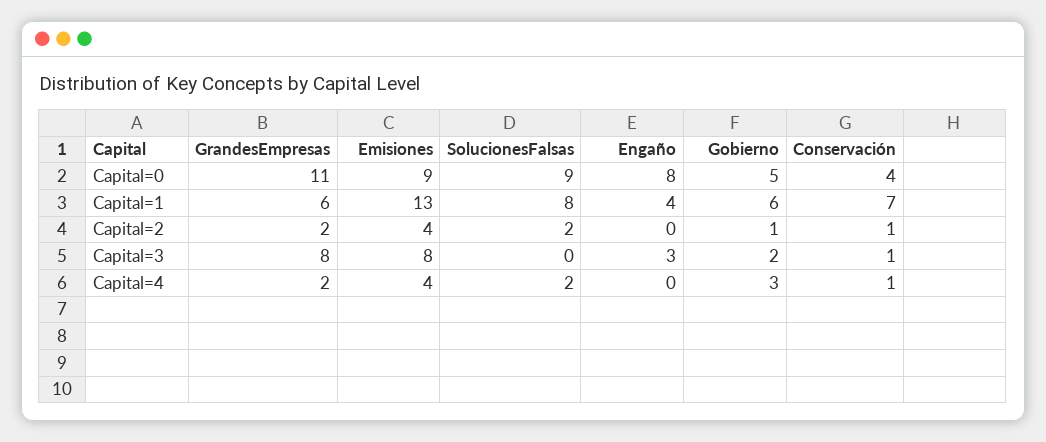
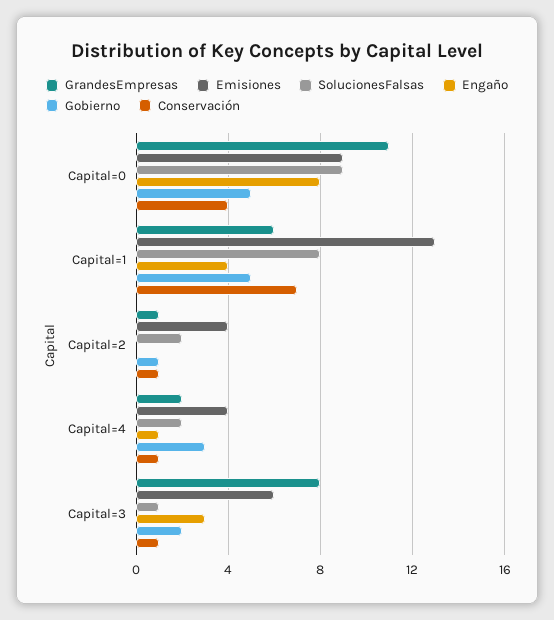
  {
    "GrandesEmpresas": {
      "Capital=0": 11,
      "Capital=1": 6,
-     "Capital=2": 2,
+     "Capital=2": 1,
      "Capital=3": 8,
      "Capital=4": 2
    },
    "Emisiones": {
      "Capital=0": 9,
      "Capital=1": 13,
      "Capital=2": 4,
-     "Capital=3": 8,
+     "Capital=3": 6,
      "Capital=4": 4
    },
    "SolucionesFalsas": {
      "Capital=0": 9,
      "Capital=1": 8,
      "Capital=2": 2,
-     "Capital=3": 0,
+     "Capital=3": 1,
      "Capital=4": 2
    },
    "Engaño": {
      "Capital=0": 8,
      "Capital=1": 4,
      "Capital=2": 0,
      "Capital=3": 3,
-     "Capital=4": 0
+     "Capital=4": 1
    },
    "Gobierno": {
      "Capital=0": 5,
-     "Capital=1": 6,
+     "Capital=1": 5,
      "Capital=2": 1,
      "Capital=3": 2,
      "Capital=4": 3
    },
    "Conservación": {
      "Capital=0": 4,
      "Capital=1": 7,
      "Capital=2": 1,
      "Capital=3": 1,
      "Capital=4": 1
    }
  }

